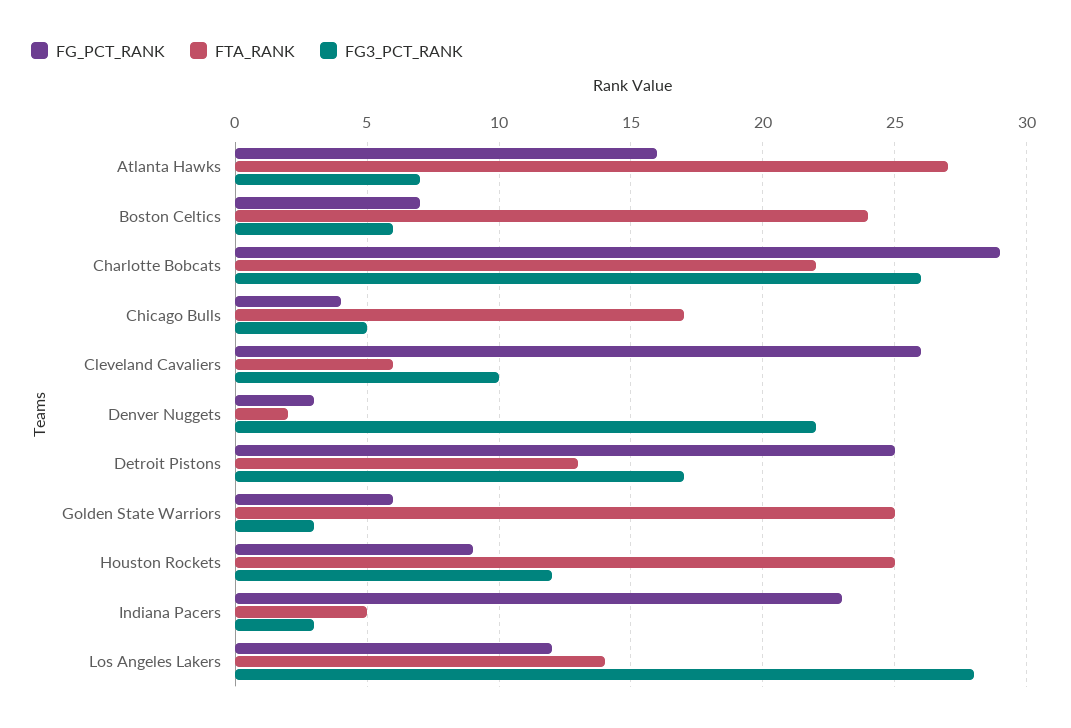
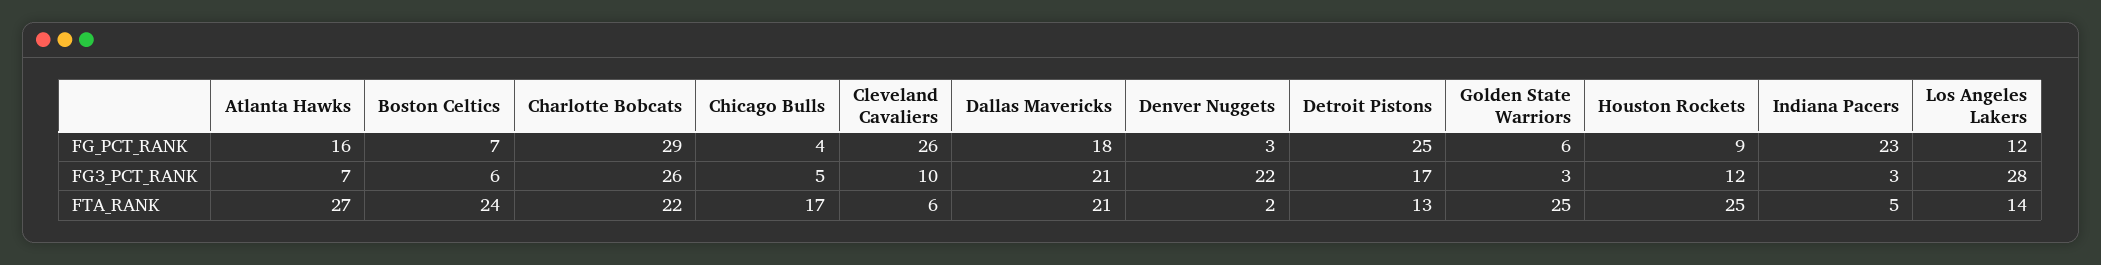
  {
    "FG_PCT_RANK": {
      "Atlanta Hawks": 16,
      "Boston Celtics": 7,
      "Charlotte Bobcats": 29,
      "Chicago Bulls": 4,
      "Cleveland Cavaliers": 26,
      "Denver Nuggets": 3,
      "Detroit Pistons": 25,
      "Golden State Warriors": 6,
      "Houston Rockets": 9,
      "Indiana Pacers": 23,
-     "Los Angeles Lakers": 12
+     "Los Angeles Lakers": 12,
+     "Dallas Mavericks": 18
    },
    "FTA_RANK": {
      "Atlanta Hawks": 27,
      "Boston Celtics": 24,
      "Charlotte Bobcats": 22,
      "Chicago Bulls": 17,
      "Cleveland Cavaliers": 6,
      "Denver Nuggets": 2,
      "Detroit Pistons": 13,
      "Golden State Warriors": 25,
      "Houston Rockets": 25,
      "Indiana Pacers": 5,
-     "Los Angeles Lakers": 14
+     "Los Angeles Lakers": 14,
+     "Dallas Mavericks": 21
    },
    "FG3_PCT_RANK": {
      "Atlanta Hawks": 7,
      "Boston Celtics": 6,
      "Charlotte Bobcats": 26,
      "Chicago Bulls": 5,
      "Cleveland Cavaliers": 10,
      "Denver Nuggets": 22,
      "Detroit Pistons": 17,
      "Golden State Warriors": 3,
      "Houston Rockets": 12,
      "Indiana Pacers": 3,
-     "Los Angeles Lakers": 28
+     "Los Angeles Lakers": 28,
+     "Dallas Mavericks": 21
    }
  }

